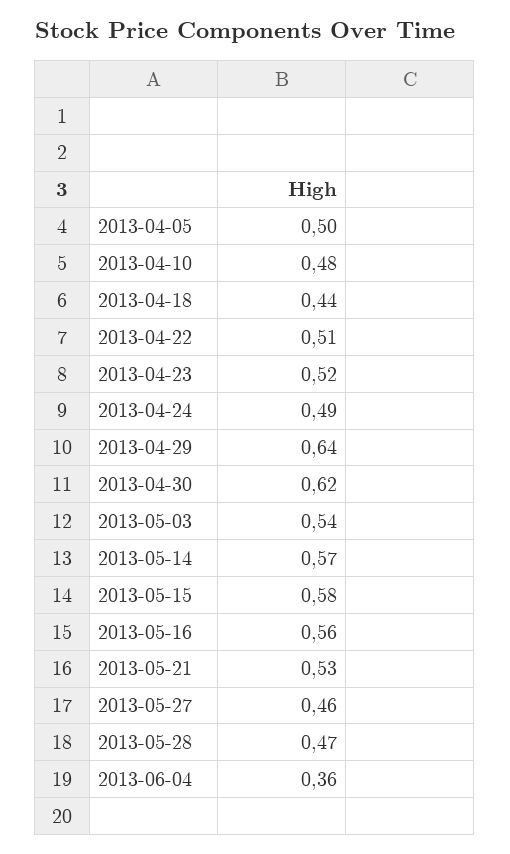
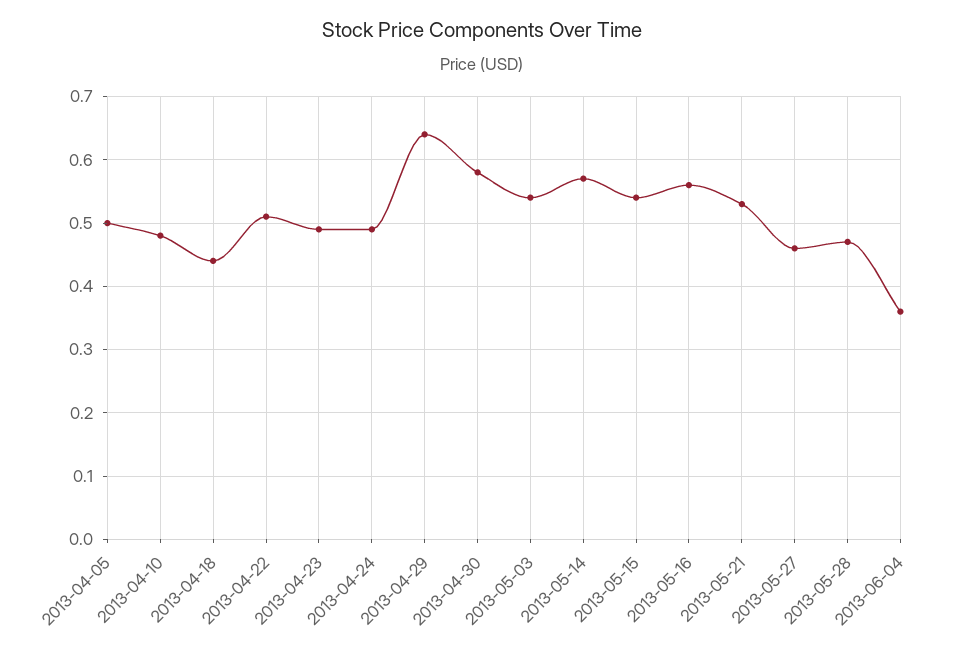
  {
    "2013-04-05": 0.5,
    "2013-04-10": 0.48,
    "2013-04-18": 0.44,
    "2013-04-22": 0.51,
-   "2013-04-23": 0.52,
+   "2013-04-23": 0.49,
    "2013-04-24": 0.49,
    "2013-04-29": 0.64,
-   "2013-04-30": 0.62,
+   "2013-04-30": 0.58,
    "2013-05-03": 0.54,
    "2013-05-14": 0.57,
-   "2013-05-15": 0.58,
+   "2013-05-15": 0.54,
    "2013-05-16": 0.56,
    "2013-05-21": 0.53,
    "2013-05-27": 0.46,
    "2013-05-28": 0.47,
    "2013-06-04": 0.36
  }

